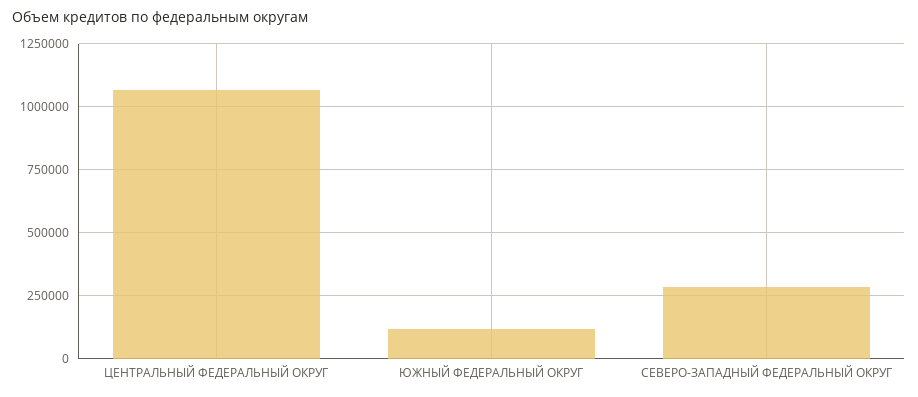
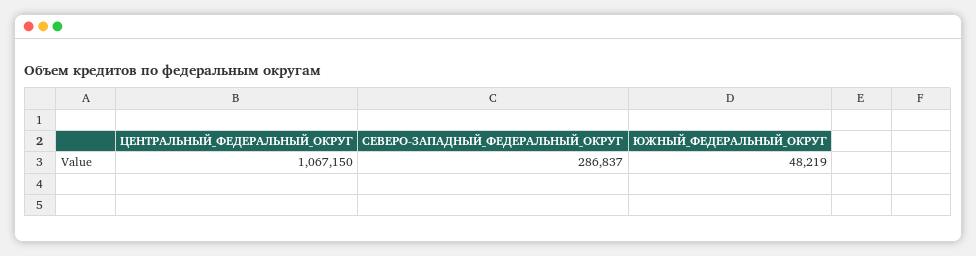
  {
    "ЦЕНТРАЛЬНЫЙ ФЕДЕРАЛЬНЫЙ ОКРУГ": 1067150,
-   "ЮЖНЫЙ ФЕДЕРАЛЬНЫЙ ОКРУГ": 125000,
+   "ЮЖНЫЙ ФЕДЕРАЛЬНЫЙ ОКРУГ": 48219,
    "СЕВЕРО-ЗАПАДНЫЙ ФЕДЕРАЛЬНЫЙ ОКРУГ": 286837
  }

